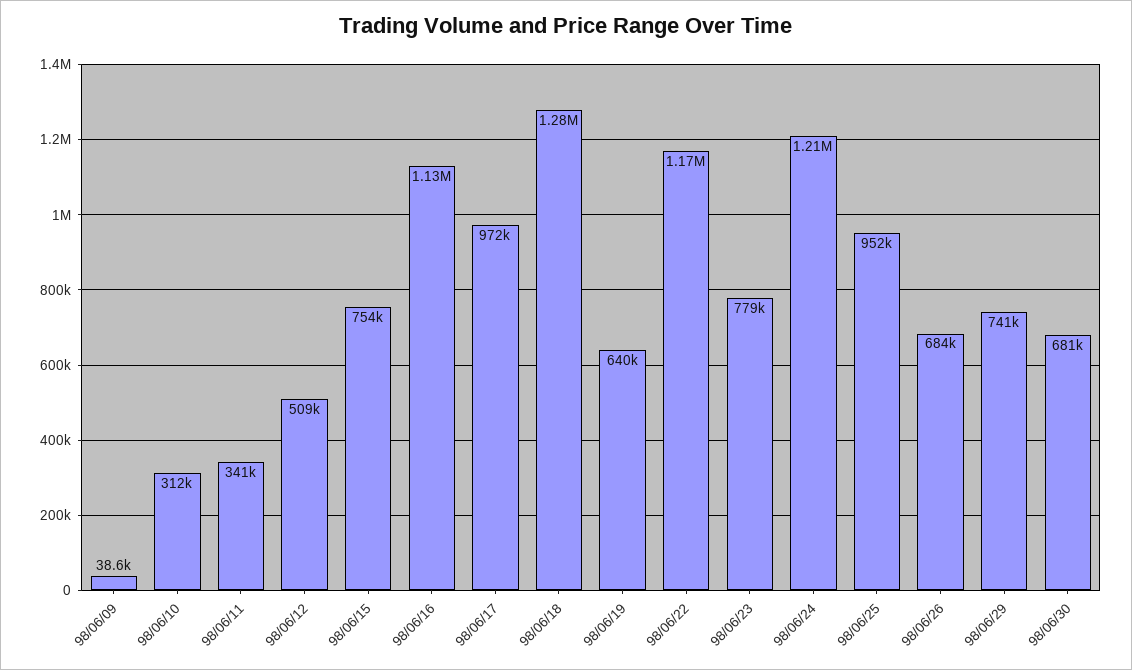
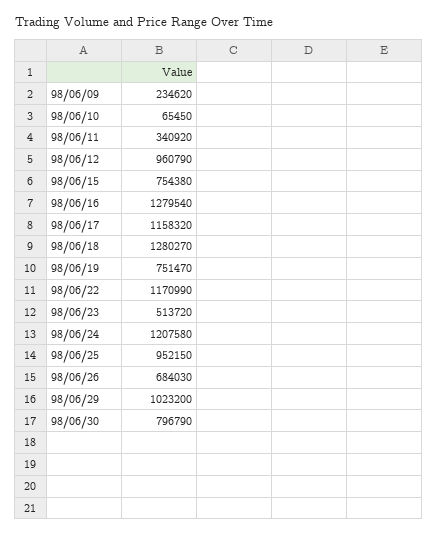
  {
-   "98/06/09": 38600,
+   "98/06/09": 234620,
-   "98/06/10": 312000,
+   "98/06/10": 65450,
    "98/06/11": 340920,
-   "98/06/12": 509000,
+   "98/06/12": 960790,
    "98/06/15": 754380,
-   "98/06/16": 1130000,
+   "98/06/16": 1279540,
-   "98/06/17": 972000,
+   "98/06/17": 1158320,
    "98/06/18": 1280270,
-   "98/06/19": 640000,
+   "98/06/19": 751470,
    "98/06/22": 1170990,
-   "98/06/23": 779000,
+   "98/06/23": 513720,
    "98/06/24": 1207580,
    "98/06/25": 952150,
    "98/06/26": 684030,
-   "98/06/29": 741000,
+   "98/06/29": 1023200,
-   "98/06/30": 681000
+   "98/06/30": 796790
  }

